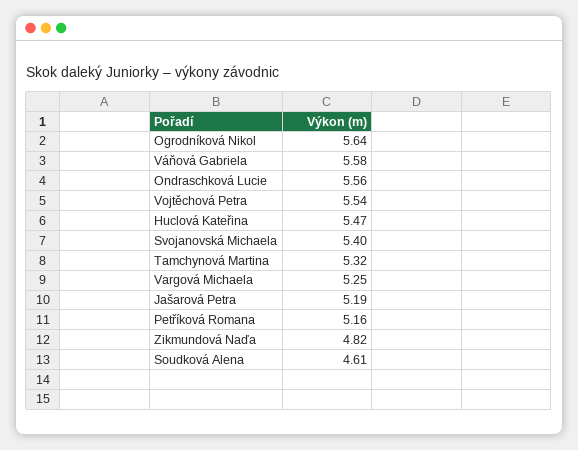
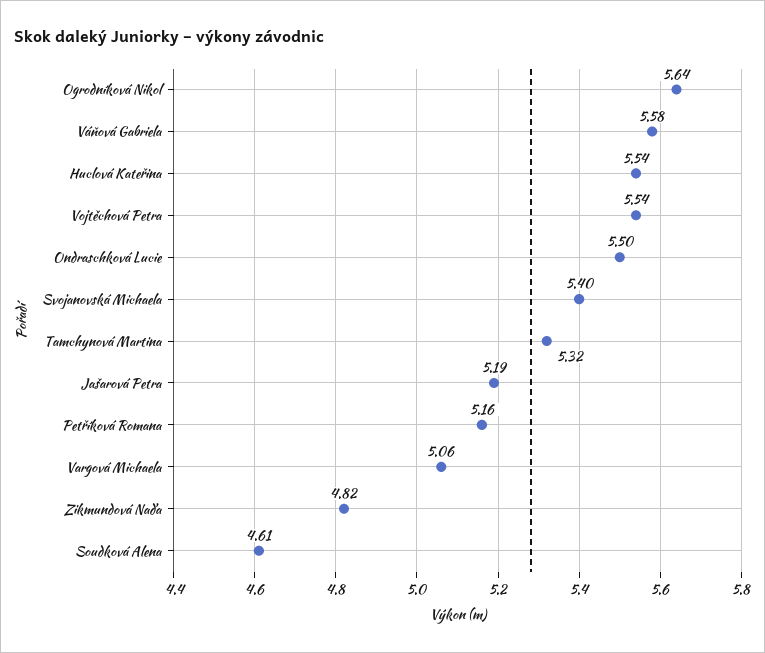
  {
    "Ogrodníková Nikol": 5.64,
    "Váňová Gabriela": 5.58,
-   "Ondraschková Lucie": 5.56,
+   "Ondraschková Lucie": 5.5,
    "Vojtěchová Petra": 5.54,
-   "Huclová Kateřina": 5.47,
+   "Huclová Kateřina": 5.54,
    "Svojanovská Michaela": 5.4,
    "Tamchynová Martina": 5.32,
-   "Vargová Michaela": 5.25,
+   "Vargová Michaela": 5.06,
    "Jašarová Petra": 5.19,
    "Petříková Romana": 5.16,
    "Zikmundová Naďa": 4.82,
    "Soudková Alena": 4.61
  }

